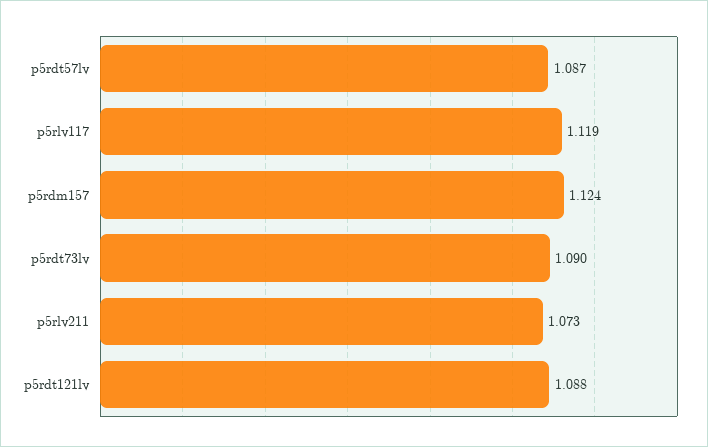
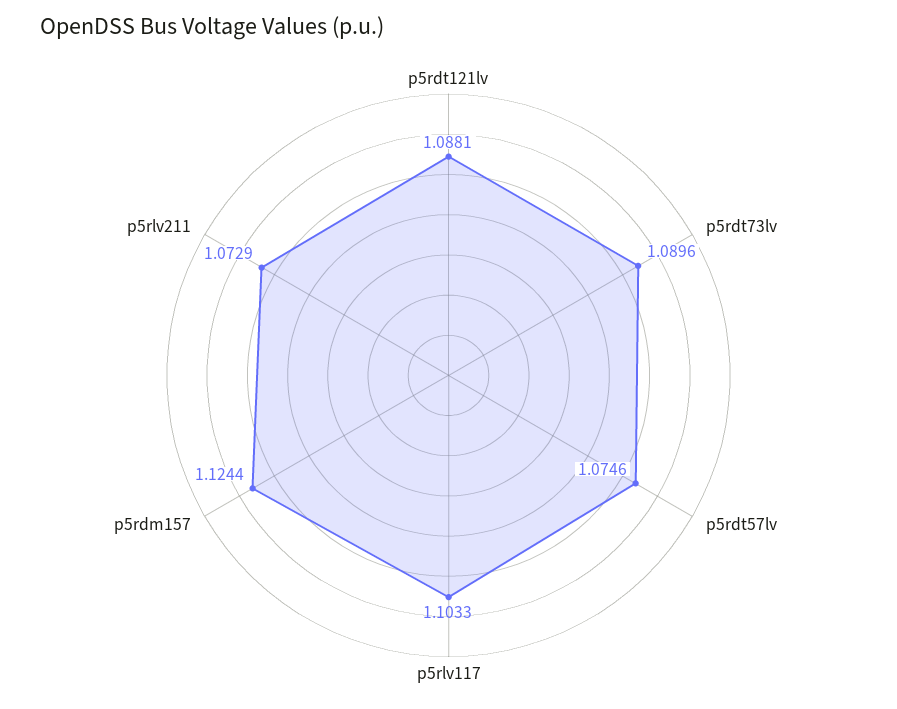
  {
-   "p5rdt57lv": 1.087,
+   "p5rdt57lv": 1.0746,
-   "p5rlv117": 1.119,
+   "p5rlv117": 1.1033,
    "p5rdm157": 1.1244,
    "p5rdt73lv": 1.0896,
    "p5rlv211": 1.0729,
    "p5rdt121lv": 1.0881
  }

